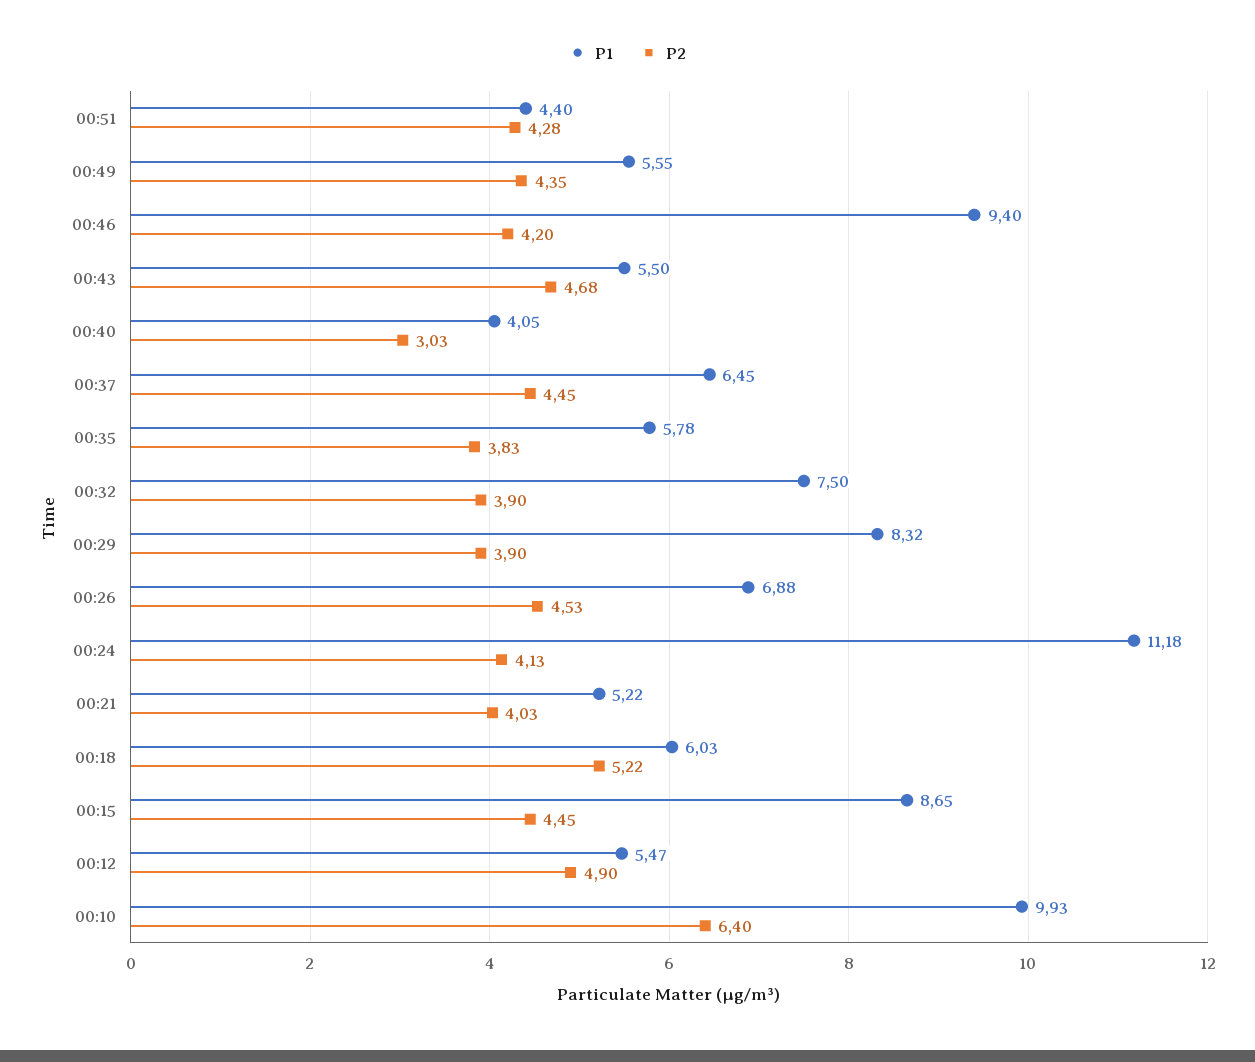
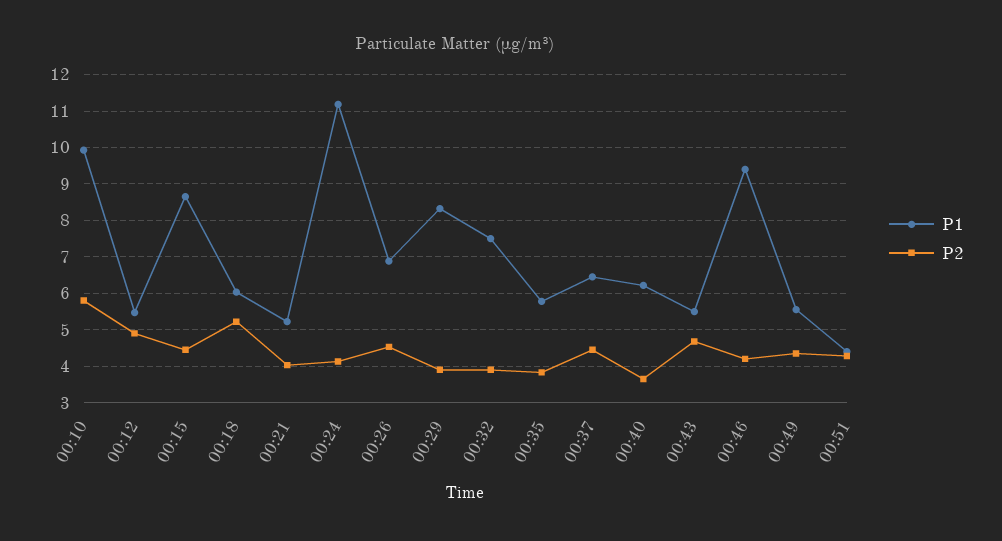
  {
    "P1": {
      "00:51": 4.4,
      "00:49": 5.55,
      "00:46": 9.4,
      "00:43": 5.5,
-     "00:40": 4.05,
+     "00:40": 6.2,
      "00:37": 6.45,
      "00:35": 5.78,
      "00:32": 7.5,
      "00:29": 8.32,
      "00:26": 6.88,
      "00:24": 11.18,
      "00:21": 5.22,
      "00:18": 6.03,
      "00:15": 8.65,
      "00:12": 5.47,
      "00:10": 9.93
    },
    "P2": {
      "00:51": 4.28,
      "00:49": 4.35,
      "00:46": 4.2,
      "00:43": 4.68,
-     "00:40": 3.03,
+     "00:40": 3.6,
      "00:37": 4.45,
      "00:35": 3.83,
      "00:32": 3.9,
      "00:29": 3.9,
      "00:26": 4.53,
      "00:24": 4.13,
      "00:21": 4.03,
      "00:18": 5.22,
      "00:15": 4.45,
      "00:12": 4.9,
-     "00:10": 6.4
+     "00:10": 5.8
    }
  }

